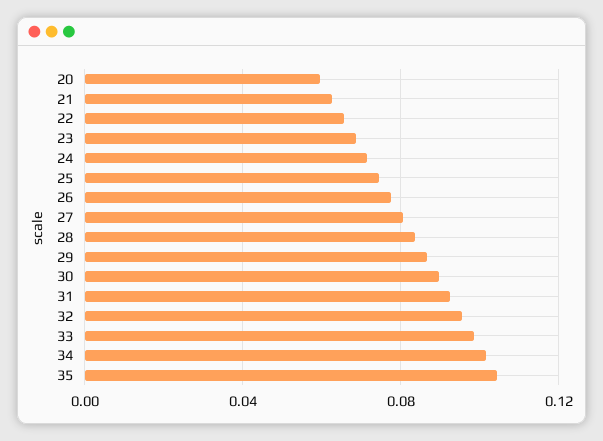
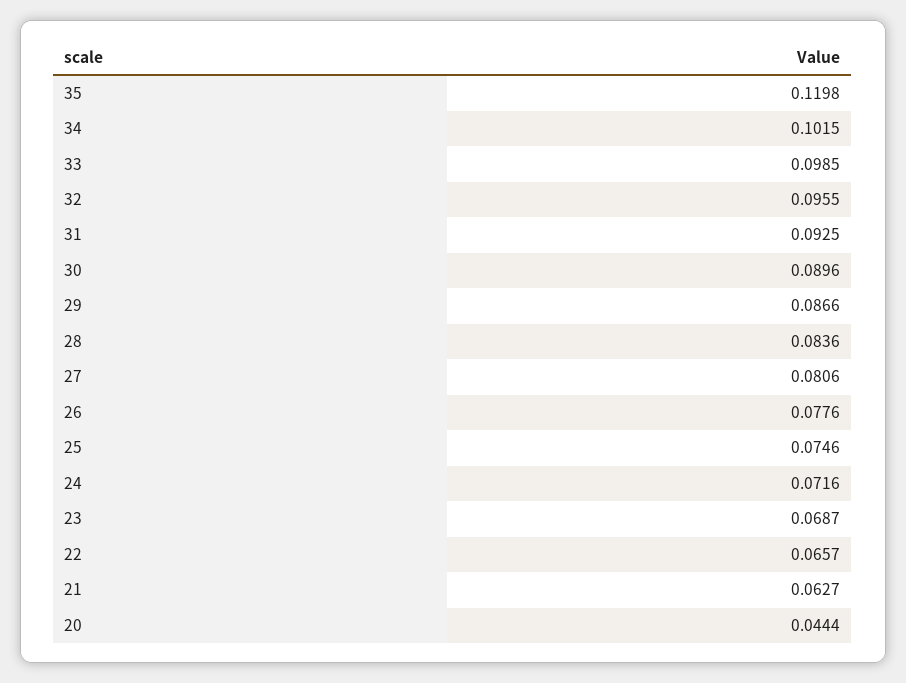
  {
-   "20": 0.06,
+   "20": 0.0444,
    "21": 0.0627,
    "22": 0.0657,
    "23": 0.0687,
    "24": 0.0716,
    "25": 0.0746,
    "26": 0.0776,
    "27": 0.0806,
    "28": 0.0836,
    "29": 0.0866,
    "30": 0.0896,
    "31": 0.0925,
    "32": 0.0955,
    "33": 0.0985,
    "34": 0.1015,
-   "35": 0.105
+   "35": 0.1198
  }

